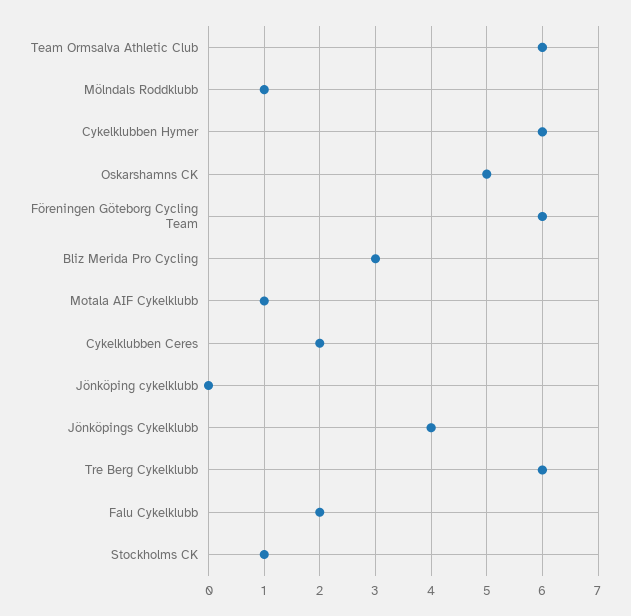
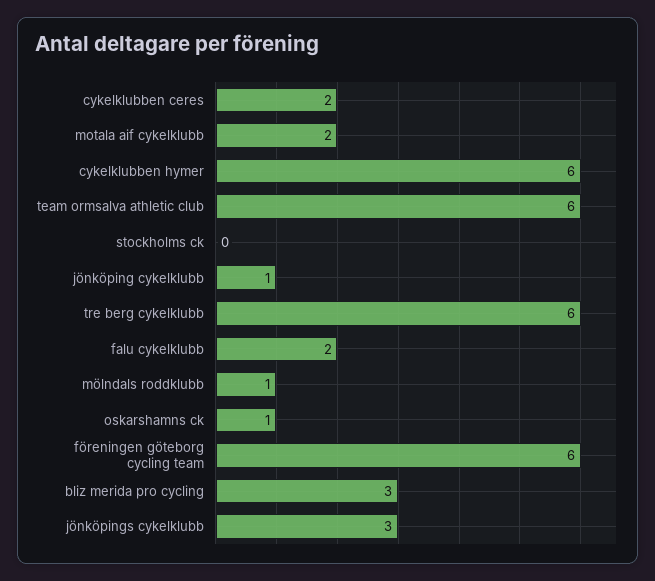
  {
    "Team Ormsalva Athletic Club": 6,
    "Mölndals Roddklubb": 1,
    "Cykelklubben Hymer": 6,
-   "Oskarshamns CK": 5,
+   "Oskarshamns CK": 1,
    "Föreningen Göteborg Cycling Team": 6,
    "Bliz Merida Pro Cycling": 3,
-   "Motala AIF Cykelklubb": 1,
+   "Motala AIF Cykelklubb": 2,
    "Cykelklubben Ceres": 2,
-   "Jönköping cykelklubb": 0,
+   "Jönköping cykelklubb": 1,
-   "Jönköpings Cykelklubb": 4,
+   "Jönköpings Cykelklubb": 3,
    "Tre Berg Cykelklubb": 6,
    "Falu Cykelklubb": 2,
-   "Stockholms CK": 1
+   "Stockholms CK": 0
  }

